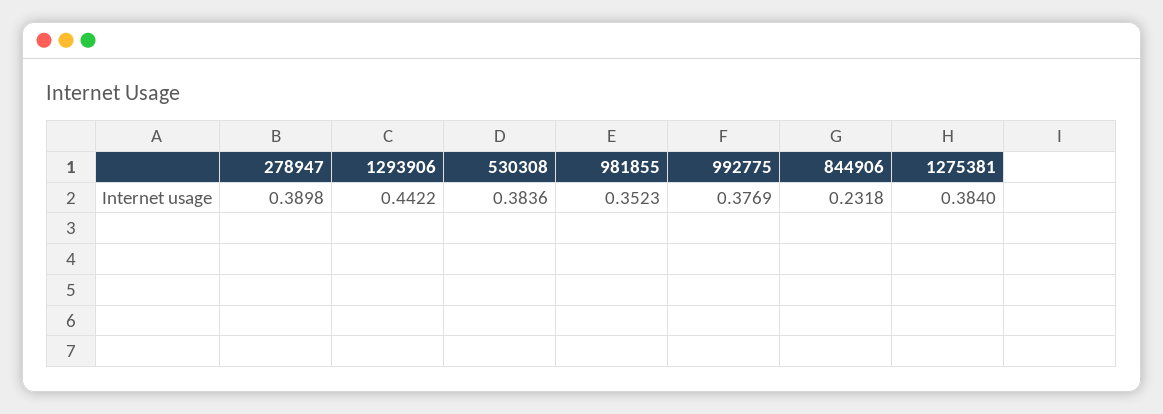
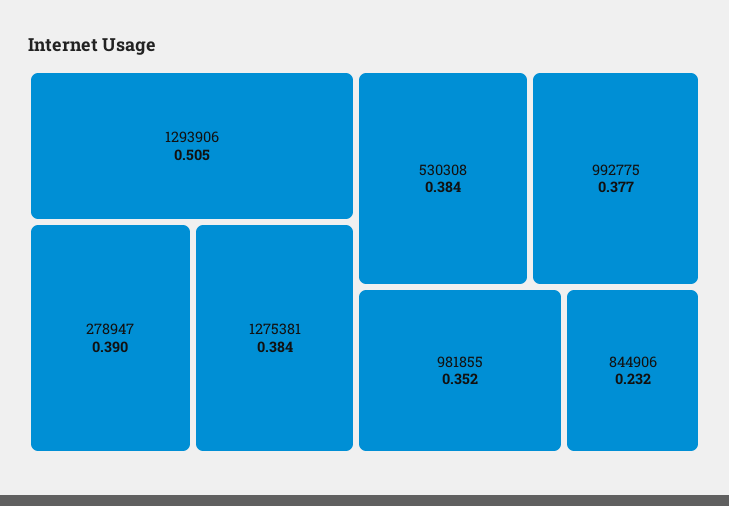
  {
    "278947": 0.3898,
-   "1293906": 0.4422,
+   "1293906": 0.505,
    "530308": 0.3836,
    "981855": 0.3523,
    "992775": 0.3769,
    "844906": 0.2318,
    "1275381": 0.384
  }

